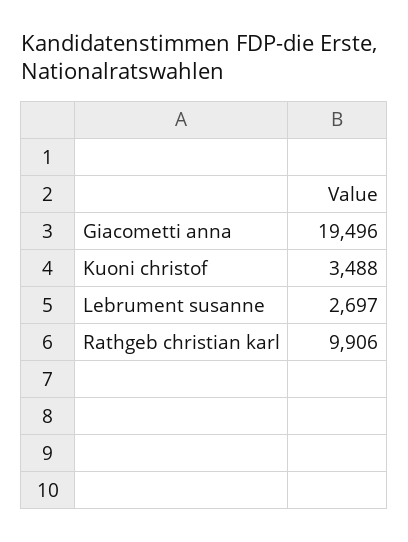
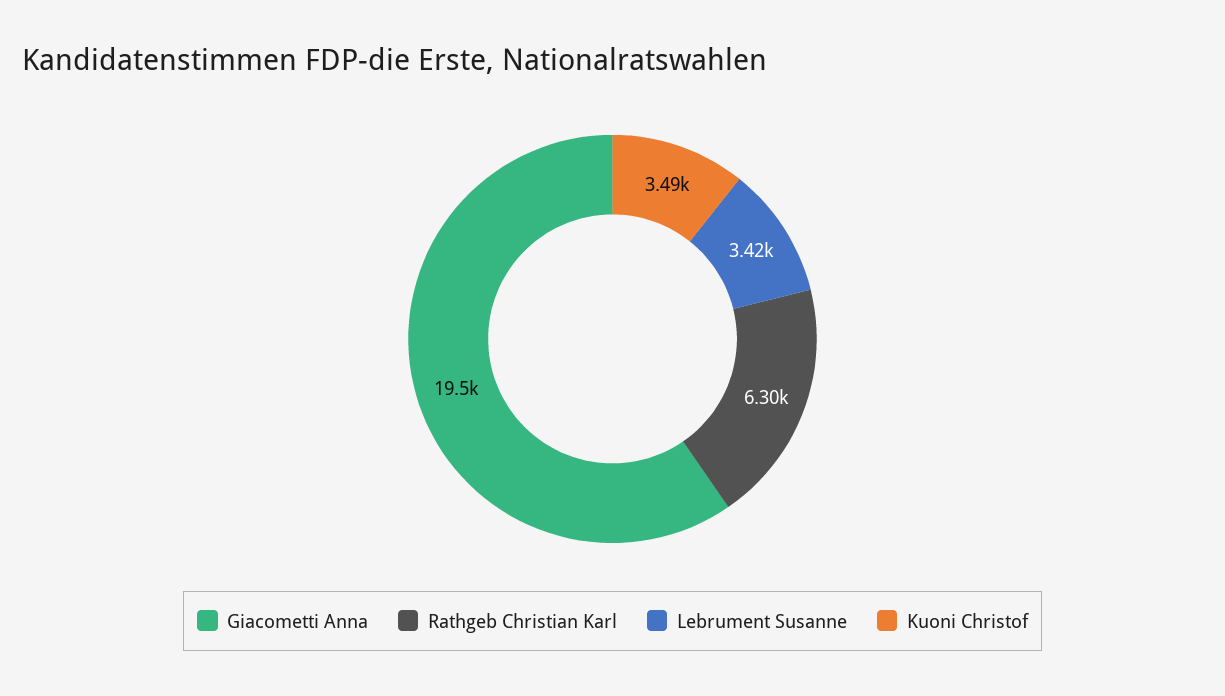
  {
    "Giacometti anna": 19496,
    "Kuoni christof": 3488,
-   "Lebrument susanne": 2697,
+   "Lebrument susanne": 3420,
-   "Rathgeb christian karl": 9906
+   "Rathgeb christian karl": 6300
  }

